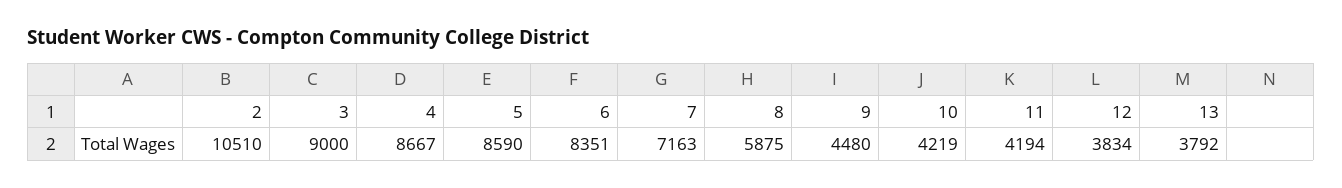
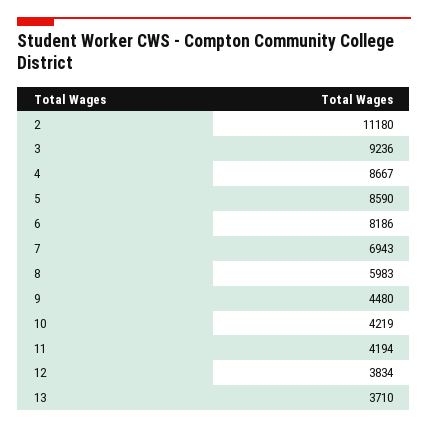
  {
-   "2": 10510,
+   "2": 11180,
-   "3": 9000,
+   "3": 9236,
    "4": 8667,
    "5": 8590,
-   "6": 8351,
+   "6": 8186,
-   "7": 7163,
+   "7": 6943,
-   "8": 5875,
+   "8": 5983,
    "9": 4480,
    "10": 4219,
    "11": 4194,
    "12": 3834,
-   "13": 3792
+   "13": 3710
  }

